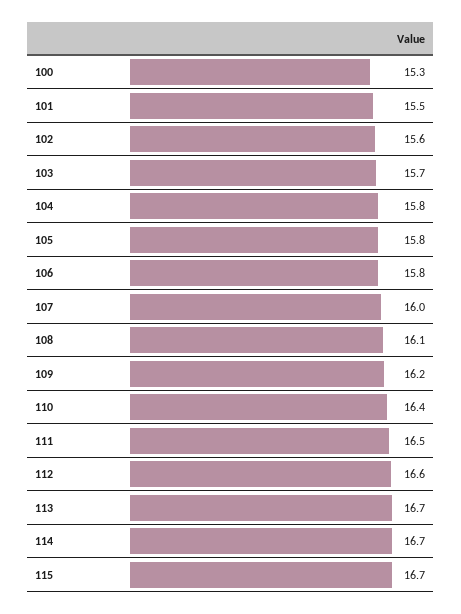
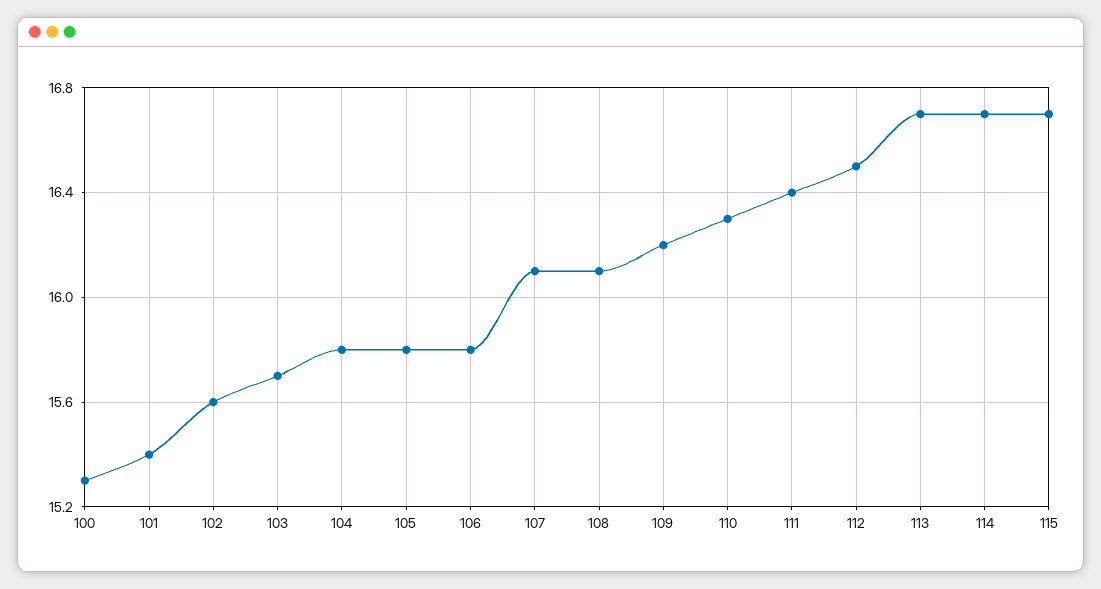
  {
    "100": 15.3,
-   "101": 15.5,
+   "101": 15.4,
    "102": 15.6,
    "103": 15.7,
    "104": 15.8,
    "105": 15.8,
    "106": 15.8,
-   "107": 16,
+   "107": 16.1,
    "108": 16.1,
    "109": 16.2,
-   "110": 16.4,
+   "110": 16.3,
-   "111": 16.5,
+   "111": 16.4,
-   "112": 16.6,
+   "112": 16.5,
    "113": 16.7,
    "114": 16.7,
    "115": 16.7
  }

